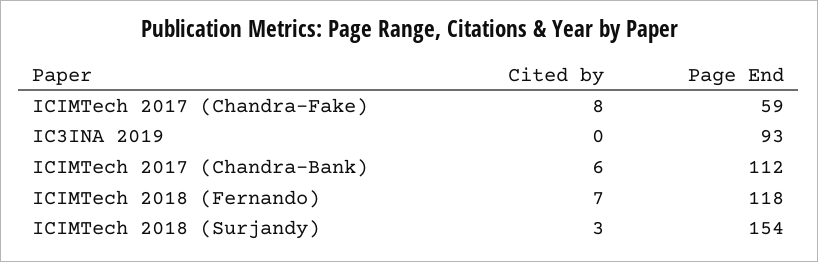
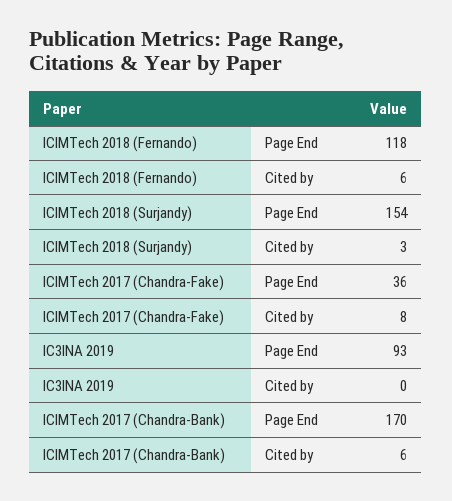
  {
    "Cited by": {
      "ICIMTech 2017 (Chandra-Fake)": 8,
      "IC3INA 2019": 0,
      "ICIMTech 2017 (Chandra-Bank)": 6,
-     "ICIMTech 2018 (Fernando)": 7,
+     "ICIMTech 2018 (Fernando)": 6,
      "ICIMTech 2018 (Surjandy)": 3
    },
    "Page End": {
-     "ICIMTech 2017 (Chandra-Fake)": 59,
+     "ICIMTech 2017 (Chandra-Fake)": 36,
      "IC3INA 2019": 93,
-     "ICIMTech 2017 (Chandra-Bank)": 112,
+     "ICIMTech 2017 (Chandra-Bank)": 170,
      "ICIMTech 2018 (Fernando)": 118,
      "ICIMTech 2018 (Surjandy)": 154
    }
  }

